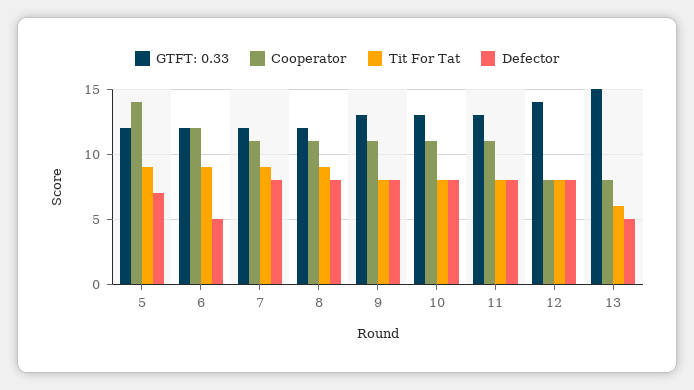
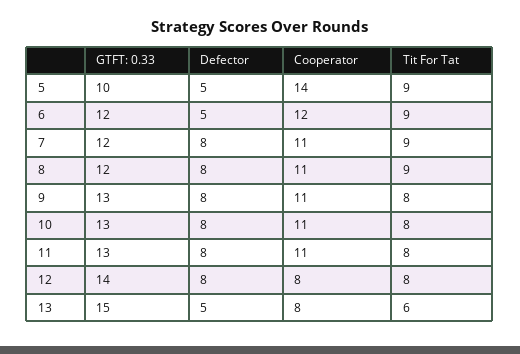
  {
    "GTFT: 0.33": {
-     "5": 12,
+     "5": 10,
      "6": 12,
      "7": 12,
      "8": 12,
      "9": 13,
      "10": 13,
      "11": 13,
      "12": 14,
      "13": 15
    },
    "Cooperator": {
      "5": 14,
      "6": 12,
      "7": 11,
      "8": 11,
      "9": 11,
      "10": 11,
      "11": 11,
      "12": 8,
      "13": 8
    },
    "Tit For Tat": {
      "5": 9,
      "6": 9,
      "7": 9,
      "8": 9,
      "9": 8,
      "10": 8,
      "11": 8,
      "12": 8,
      "13": 6
    },
    "Defector": {
-     "5": 7,
+     "5": 5,
      "6": 5,
      "7": 8,
      "8": 8,
      "9": 8,
      "10": 8,
      "11": 8,
      "12": 8,
      "13": 5
    }
  }

